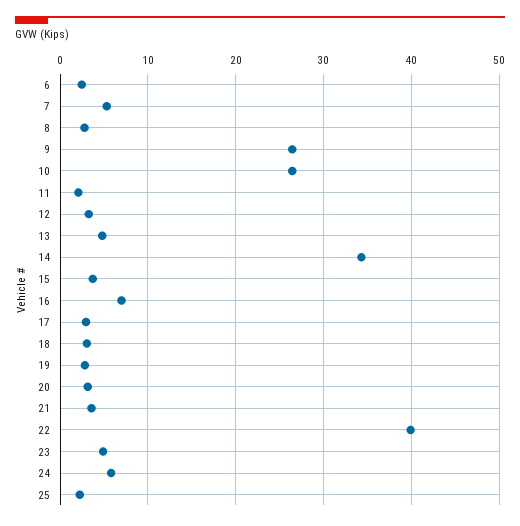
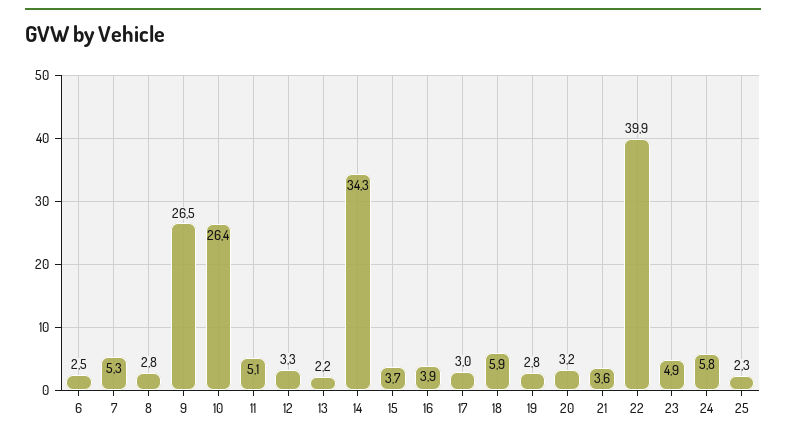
  {
    "6": 2.5,
    "7": 5.3,
    "8": 2.8,
    "9": 26.5,
    "10": 26.4,
-   "11": 2,
+   "11": 5.1,
    "12": 3.3,
-   "13": 5,
+   "13": 2.2,
    "14": 34.3,
    "15": 3.7,
-   "16": 7,
+   "16": 3.9,
    "17": 3,
-   "18": 3,
+   "18": 5.9,
    "19": 2.8,
    "20": 3.2,
    "21": 3.6,
    "22": 39.9,
    "23": 4.9,
    "24": 5.8,
    "25": 2.3
  }

